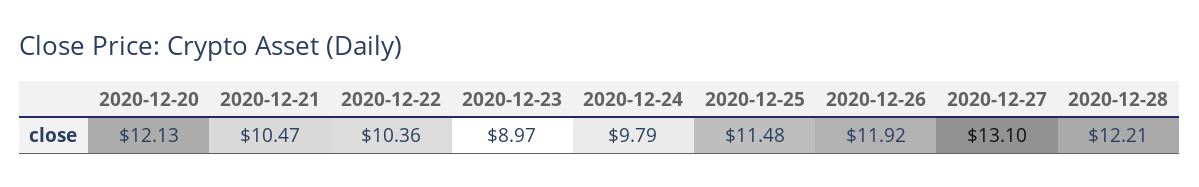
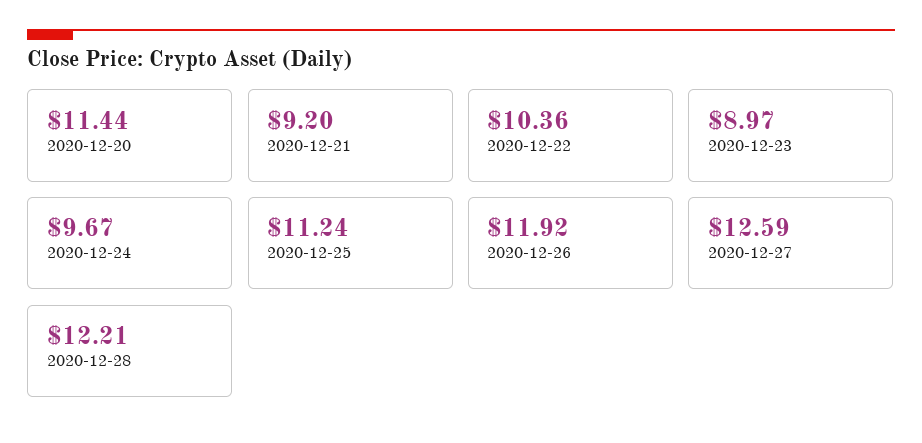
  {
-   "2020-12-20": 12.13,
+   "2020-12-20": 11.44,
-   "2020-12-21": 10.47,
+   "2020-12-21": 9.2,
    "2020-12-22": 10.36,
    "2020-12-23": 8.97,
-   "2020-12-24": 9.79,
+   "2020-12-24": 9.67,
-   "2020-12-25": 11.48,
+   "2020-12-25": 11.24,
    "2020-12-26": 11.92,
-   "2020-12-27": 13.1,
+   "2020-12-27": 12.59,
    "2020-12-28": 12.21
  }

